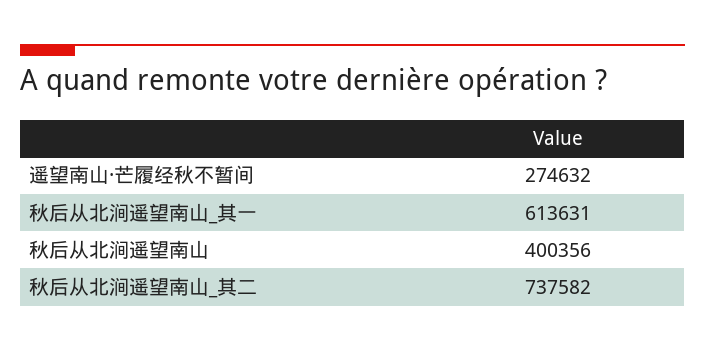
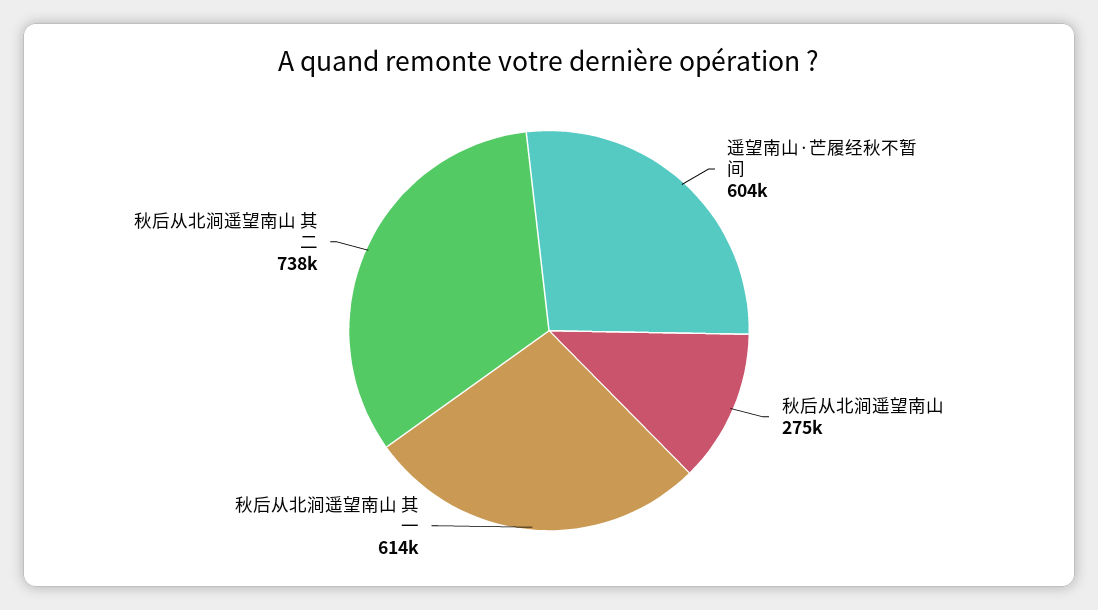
  {
-   "遥望南山·芒履经秋不暂间": 274632,
+   "遥望南山·芒履经秋不暂间": 604000,
    "秋后从北涧遥望南山_其一": 613631,
-   "秋后从北涧遥望南山": 400356,
+   "秋后从北涧遥望南山": 275000,
    "秋后从北涧遥望南山_其二": 737582
  }

